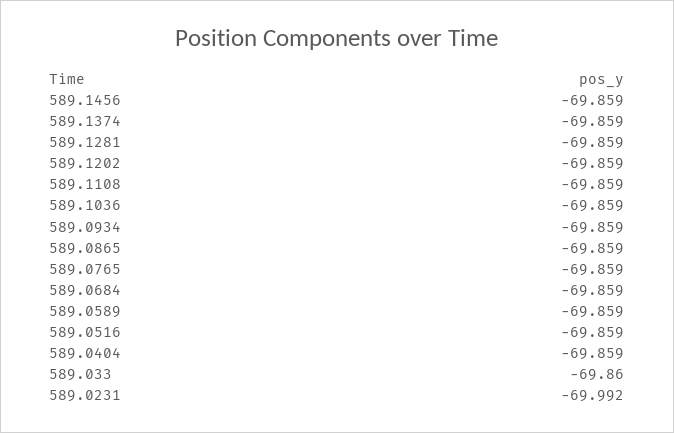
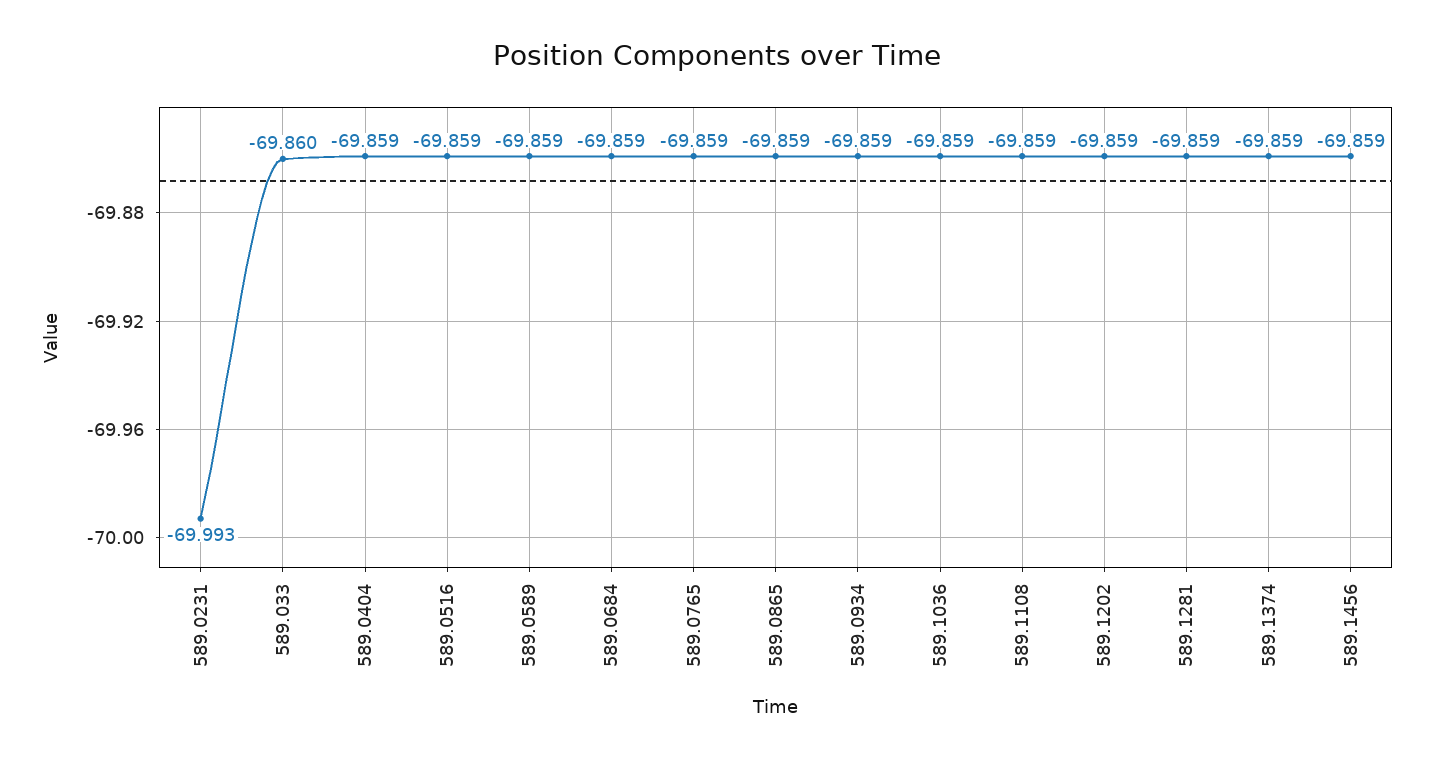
  {
    "589.1456": -69.859,
    "589.1374": -69.859,
    "589.1281": -69.859,
    "589.1202": -69.859,
    "589.1108": -69.859,
    "589.1036": -69.859,
    "589.0934": -69.859,
    "589.0865": -69.859,
    "589.0765": -69.859,
    "589.0684": -69.859,
    "589.0589": -69.859,
    "589.0516": -69.859,
    "589.0404": -69.859,
    "589.033": -69.86,
-   "589.0231": -69.992
+   "589.0231": -69.993
  }

